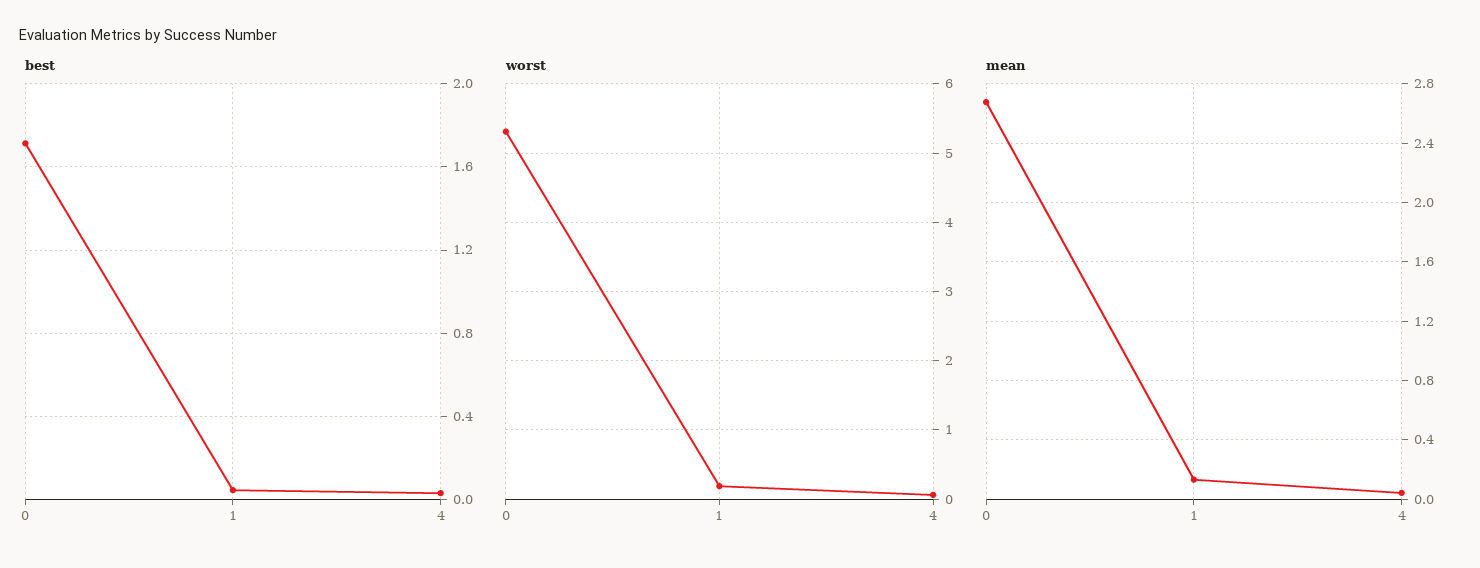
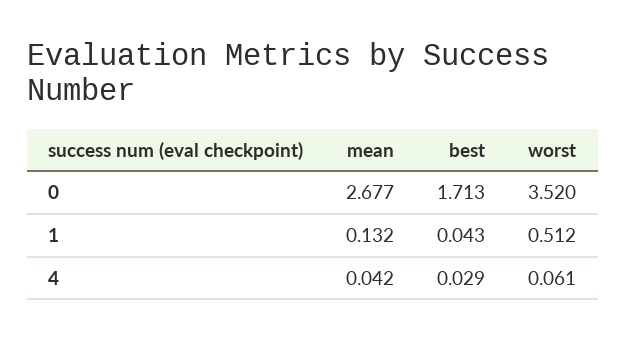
  {
    "best": {
      "0": 1.713,
      "1": 0.043,
      "4": 0.029
    },
    "worst": {
-     "0": 5.3,
+     "0": 3.52,
-     "1": 0.2,
+     "1": 0.512,
      "4": 0.061
    },
    "mean": {
      "0": 2.677,
      "1": 0.132,
      "4": 0.042
    }
  }

